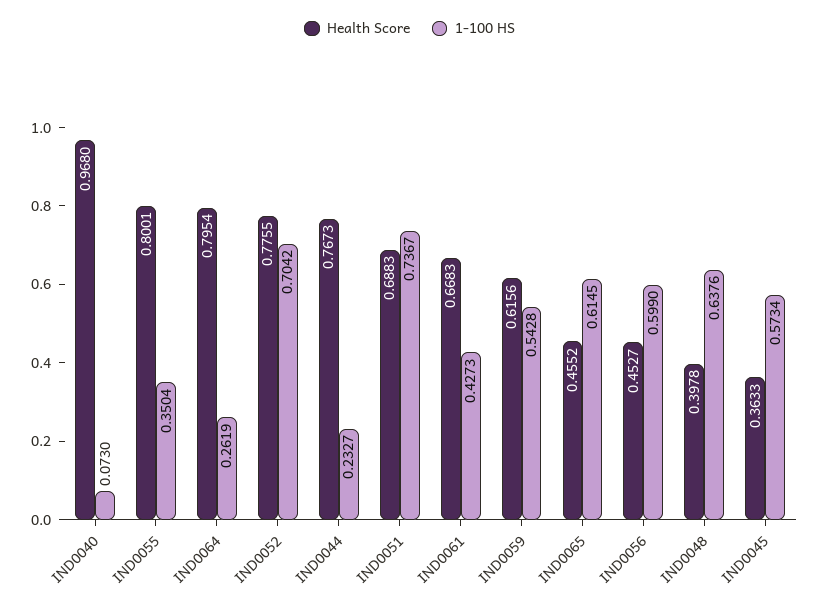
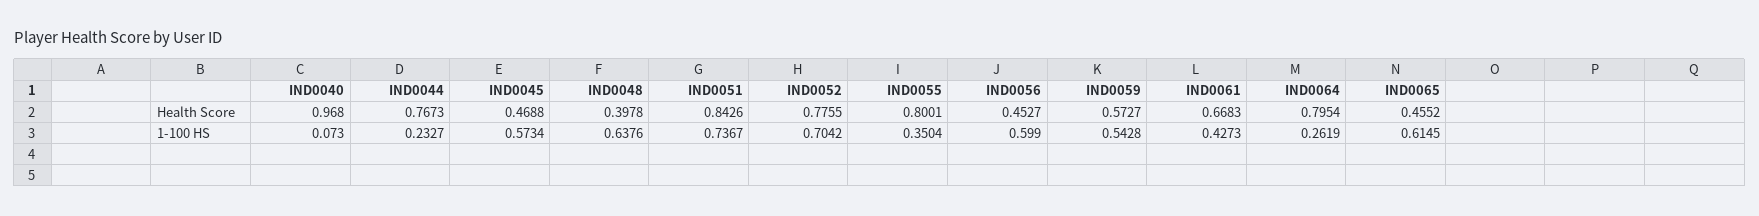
  {
    "Health Score": {
      "IND0040": 0.968,
      "IND0055": 0.8001,
      "IND0064": 0.7954,
      "IND0052": 0.7755,
      "IND0044": 0.7673,
-     "IND0051": 0.6883,
+     "IND0051": 0.8426,
      "IND0061": 0.6683,
-     "IND0059": 0.6156,
+     "IND0059": 0.5727,
      "IND0065": 0.4552,
      "IND0056": 0.4527,
      "IND0048": 0.3978,
-     "IND0045": 0.3633
+     "IND0045": 0.4688
    },
    "1-100 HS": {
      "IND0040": 0.073,
      "IND0055": 0.3504,
      "IND0064": 0.2619,
      "IND0052": 0.7042,
      "IND0044": 0.2327,
      "IND0051": 0.7367,
      "IND0061": 0.4273,
      "IND0059": 0.5428,
      "IND0065": 0.6145,
      "IND0056": 0.599,
      "IND0048": 0.6376,
      "IND0045": 0.5734
    }
  }

